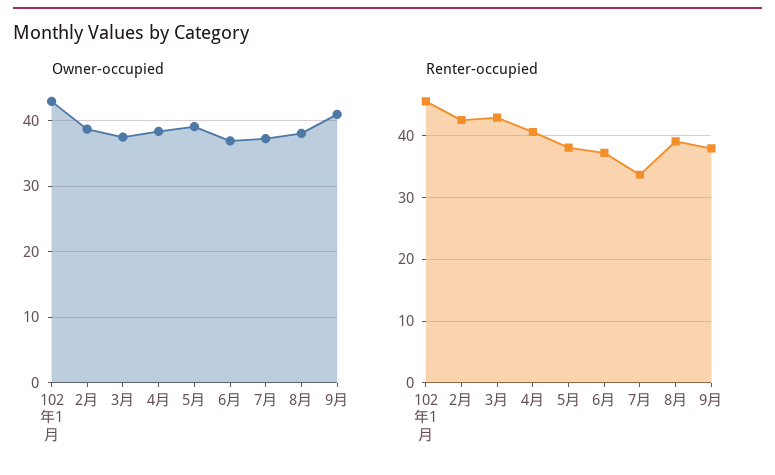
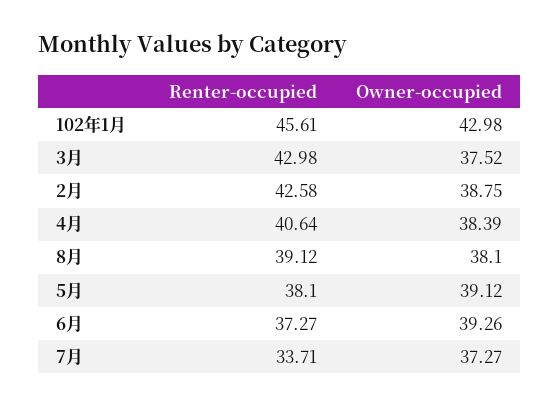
  {
    "Owner-occupied": {
      "102年1月": 42.98,
      "2月": 38.75,
      "3月": 37.52,
      "4月": 38.39,
      "5月": 39.12,
-     "6月": 37,
+     "6月": 39.26,
      "7月": 37.27,
-     "8月": 38.1,
+     "8月": 38.1
-     "9月": 41
    },
    "Renter-occupied": {
      "102年1月": 45.61,
      "2月": 42.58,
      "3月": 42.98,
      "4月": 40.64,
      "5月": 38.1,
      "6月": 37.27,
      "7月": 33.71,
-     "8月": 39.12,
+     "8月": 39.12
-     "9月": 38
    }
  }

